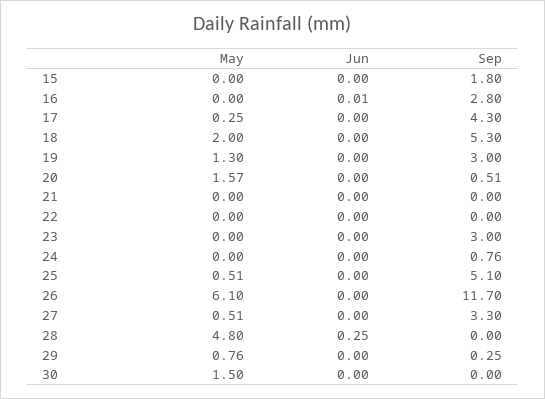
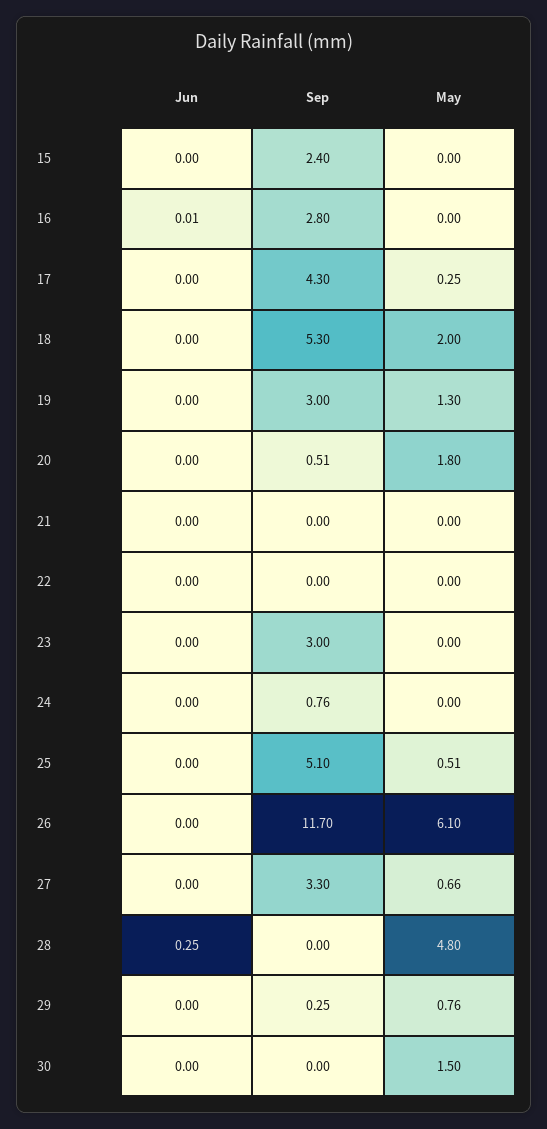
  {
    "May": {
      "15": 0,
      "16": 0,
      "17": 0.25,
      "18": 2,
      "19": 1.3,
-     "20": 1.57,
+     "20": 1.8,
      "21": 0,
      "22": 0,
      "23": 0,
      "24": 0,
      "25": 0.51,
      "26": 6.1,
-     "27": 0.51,
+     "27": 0.66,
      "28": 4.8,
      "29": 0.76,
      "30": 1.5
    },
    "Jun": {
      "15": 0,
      "16": 0.01,
      "17": 0,
      "18": 0,
      "19": 0,
      "20": 0,
      "21": 0,
      "22": 0,
      "23": 0,
      "24": 0,
      "25": 0,
      "26": 0,
      "27": 0,
      "28": 0.25,
      "29": 0,
      "30": 0
    },
    "Sep": {
-     "15": 1.8,
+     "15": 2.4,
      "16": 2.8,
      "17": 4.3,
      "18": 5.3,
      "19": 3,
      "20": 0.51,
      "21": 0,
      "22": 0,
      "23": 3,
      "24": 0.76,
      "25": 5.1,
      "26": 11.7,
      "27": 3.3,
      "28": 0,
      "29": 0.25,
      "30": 0
    }
  }

